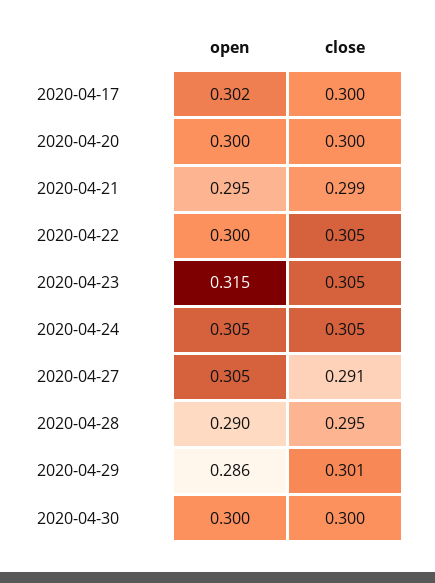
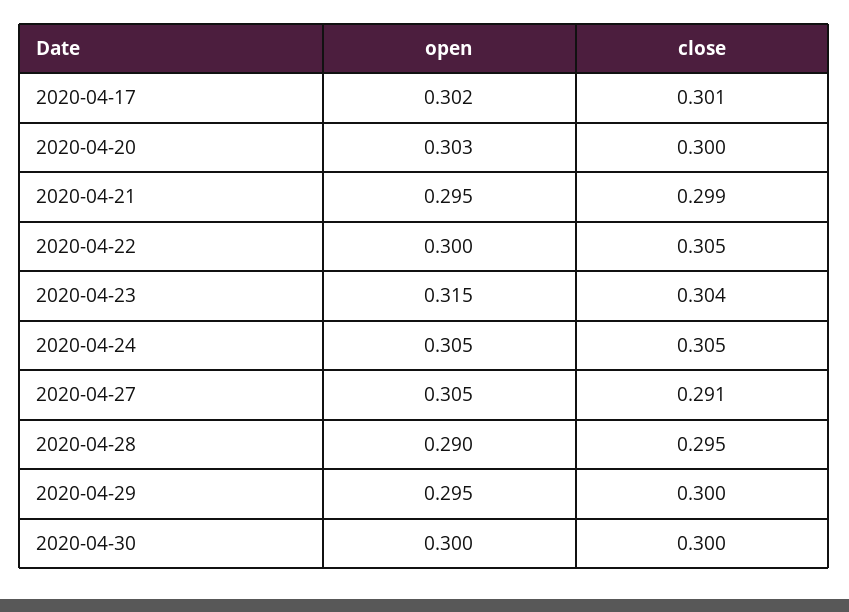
  {
    "open": {
      "2020-04-17": 0.302,
-     "2020-04-20": 0.3,
+     "2020-04-20": 0.303,
      "2020-04-21": 0.295,
      "2020-04-22": 0.3,
      "2020-04-23": 0.315,
      "2020-04-24": 0.305,
      "2020-04-27": 0.305,
      "2020-04-28": 0.29,
-     "2020-04-29": 0.286,
+     "2020-04-29": 0.295,
      "2020-04-30": 0.3
    },
    "close": {
-     "2020-04-17": 0.3,
+     "2020-04-17": 0.301,
      "2020-04-20": 0.3,
      "2020-04-21": 0.299,
      "2020-04-22": 0.305,
-     "2020-04-23": 0.305,
+     "2020-04-23": 0.304,
      "2020-04-24": 0.305,
      "2020-04-27": 0.291,
      "2020-04-28": 0.295,
-     "2020-04-29": 0.301,
+     "2020-04-29": 0.3,
      "2020-04-30": 0.3
    }
  }

